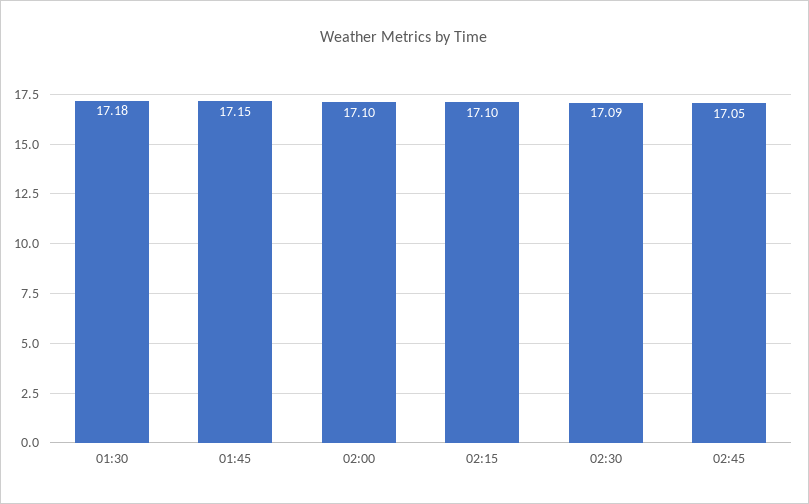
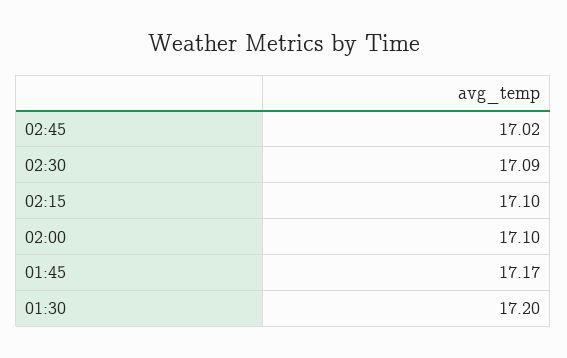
  {
-   "01:30": 17.18,
+   "01:30": 17.2,
-   "01:45": 17.15,
+   "01:45": 17.17,
    "02:00": 17.1,
    "02:15": 17.1,
    "02:30": 17.09,
-   "02:45": 17.05
+   "02:45": 17.02
  }

